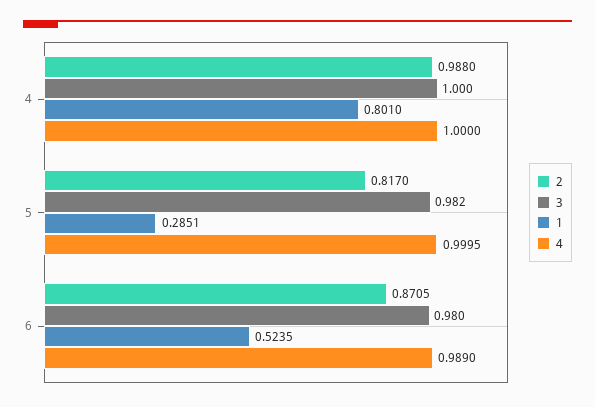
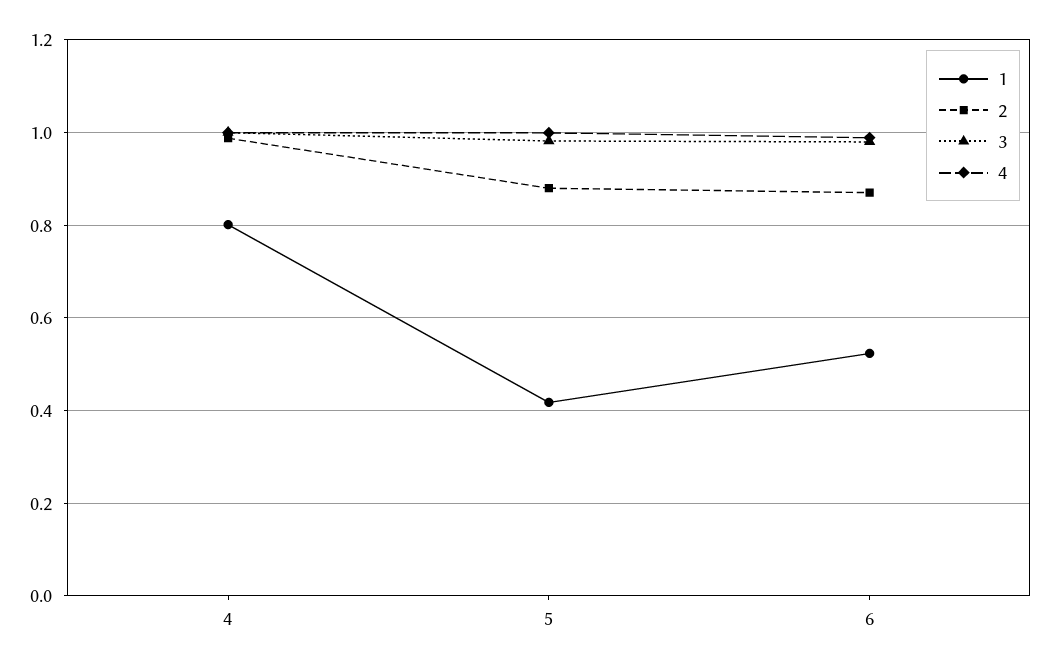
  {
    "2": {
      "4": 0.988,
-     "5": 0.817,
+     "5": 0.88,
      "6": 0.8705
    },
    "3": {
      "4": 1,
      "5": 0.982,
      "6": 0.98
    },
    "1": {
      "4": 0.801,
-     "5": 0.2851,
+     "5": 0.42,
      "6": 0.5235
    },
    "4": {
      "4": 1,
      "5": 0.9995,
      "6": 0.989
    }
  }

